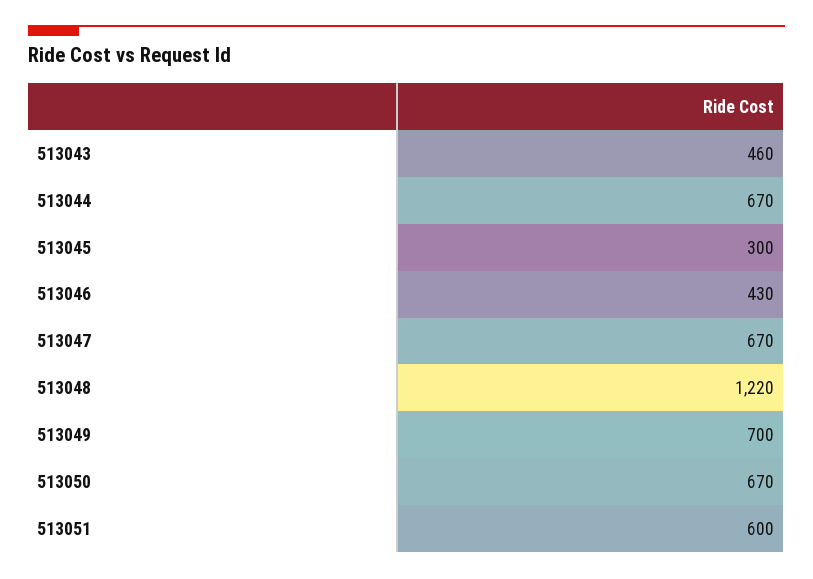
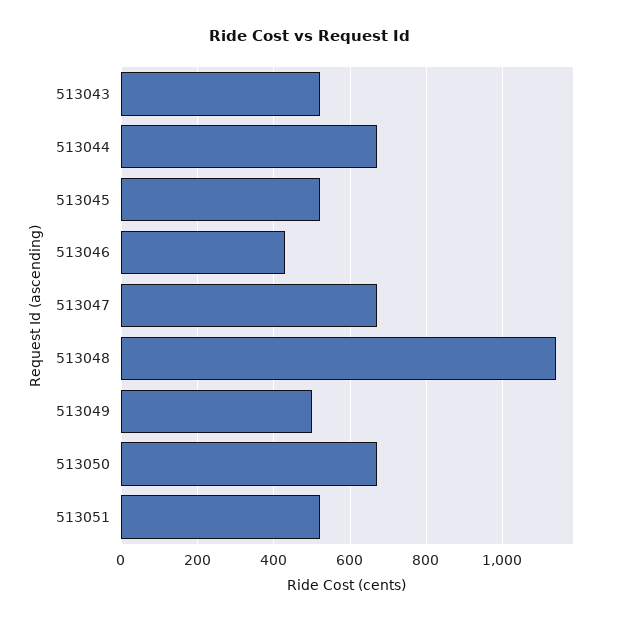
  {
-   "513043": 460,
+   "513043": 520,
    "513044": 670,
-   "513045": 300,
+   "513045": 520,
    "513046": 430,
    "513047": 670,
-   "513048": 1220,
+   "513048": 1140,
-   "513049": 700,
+   "513049": 500,
    "513050": 670,
-   "513051": 600
+   "513051": 520
  }

